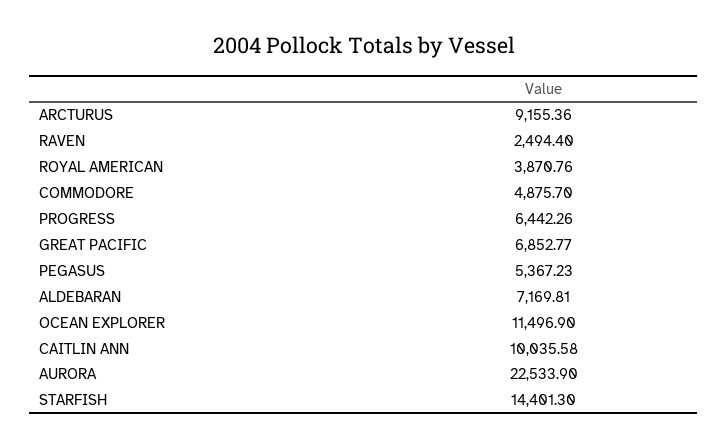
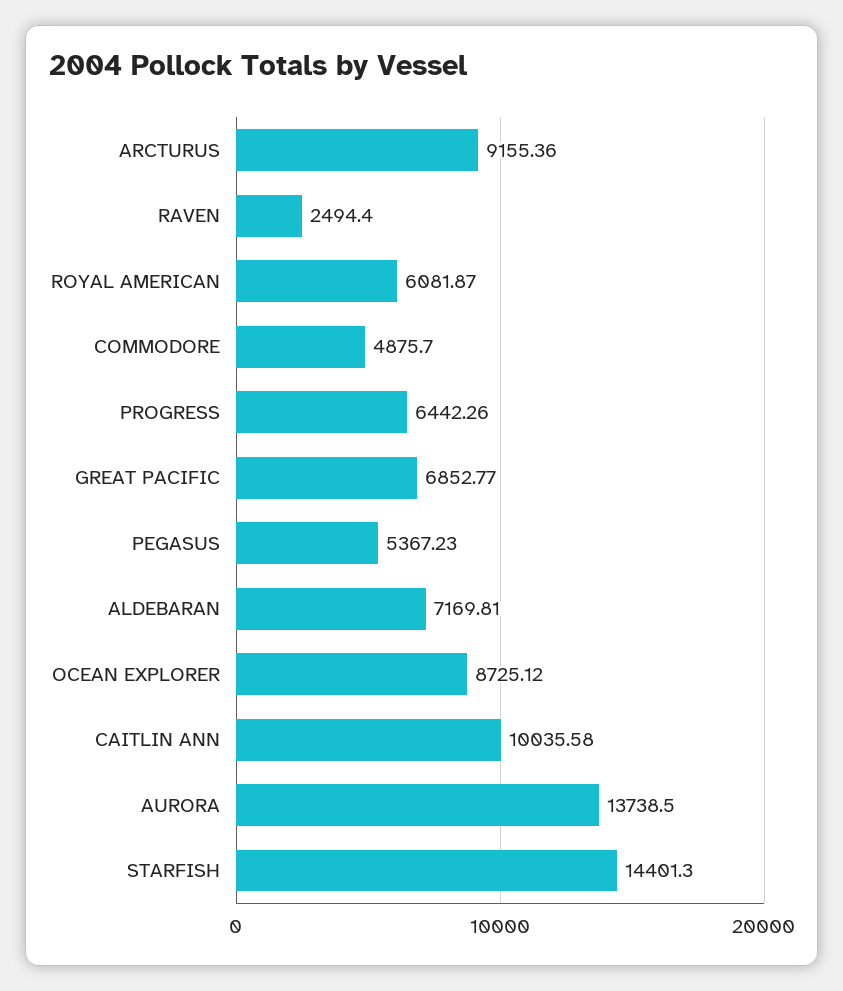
  {
    "ARCTURUS": 9155.36,
    "RAVEN": 2494.4,
-   "ROYAL AMERICAN": 3870.76,
+   "ROYAL AMERICAN": 6081.87,
    "COMMODORE": 4875.7,
    "PROGRESS": 6442.26,
    "GREAT PACIFIC": 6852.77,
    "PEGASUS": 5367.23,
    "ALDEBARAN": 7169.81,
-   "OCEAN EXPLORER": 11496.9,
+   "OCEAN EXPLORER": 8725.12,
    "CAITLIN ANN": 10035.58,
-   "AURORA": 22533.9,
+   "AURORA": 13738.5,
    "STARFISH": 14401.3
  }

